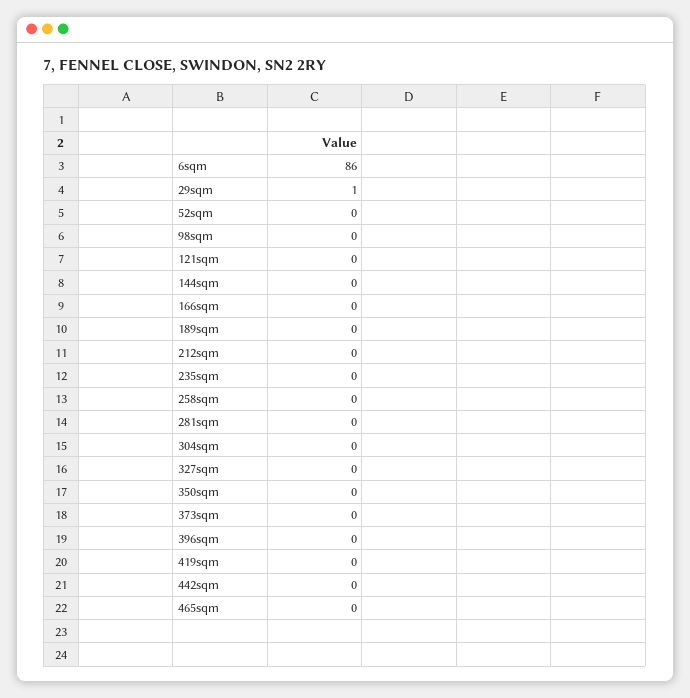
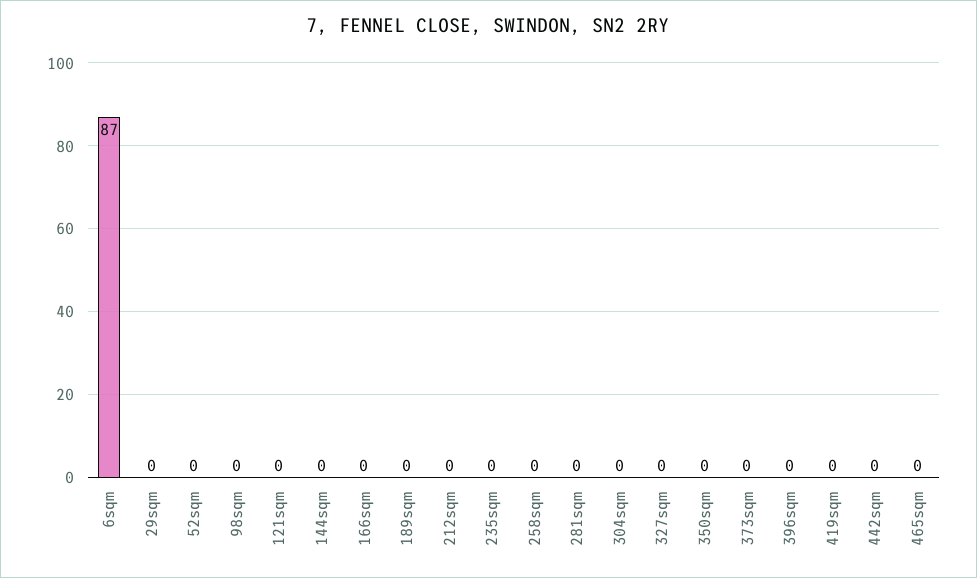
  {
-   "6sqm": 86,
+   "6sqm": 87,
-   "29sqm": 1,
+   "29sqm": 0,
    "52sqm": 0,
    "98sqm": 0,
    "121sqm": 0,
    "144sqm": 0,
    "166sqm": 0,
    "189sqm": 0,
    "212sqm": 0,
    "235sqm": 0,
    "258sqm": 0,
    "281sqm": 0,
    "304sqm": 0,
    "327sqm": 0,
    "350sqm": 0,
    "373sqm": 0,
    "396sqm": 0,
    "419sqm": 0,
    "442sqm": 0,
    "465sqm": 0
  }

